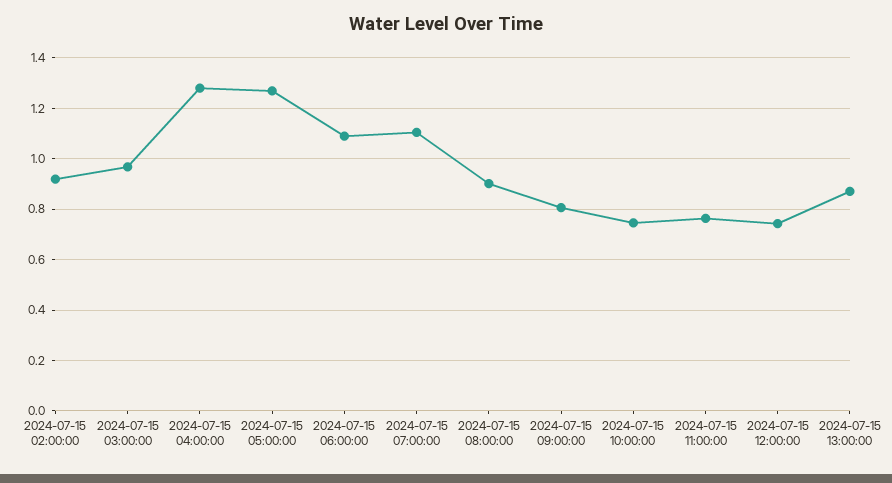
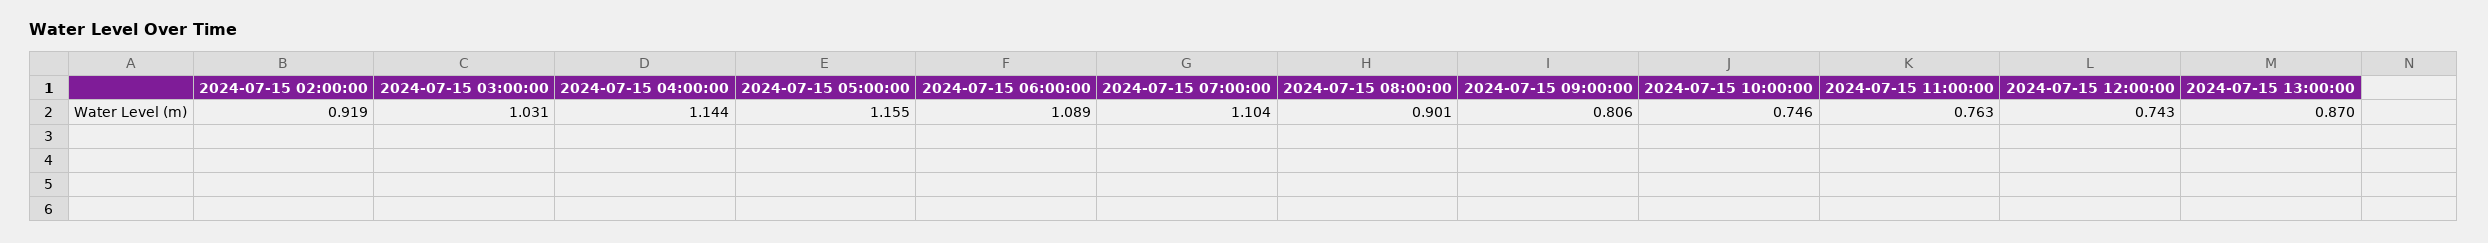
  {
    "2024-07-15 02:00:00": 0.919,
-   "2024-07-15 03:00:00": 0.975,
+   "2024-07-15 03:00:00": 1.031,
-   "2024-07-15 04:00:00": 1.275,
+   "2024-07-15 04:00:00": 1.144,
-   "2024-07-15 05:00:00": 1.275,
+   "2024-07-15 05:00:00": 1.155,
    "2024-07-15 06:00:00": 1.089,
    "2024-07-15 07:00:00": 1.104,
    "2024-07-15 08:00:00": 0.901,
    "2024-07-15 09:00:00": 0.806,
    "2024-07-15 10:00:00": 0.746,
    "2024-07-15 11:00:00": 0.763,
    "2024-07-15 12:00:00": 0.743,
    "2024-07-15 13:00:00": 0.87
  }

